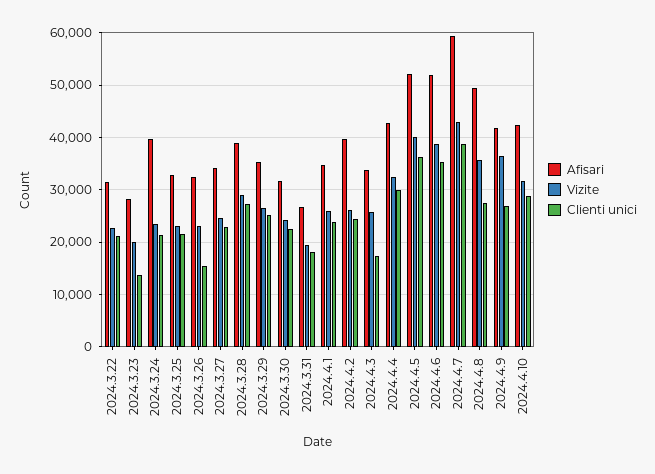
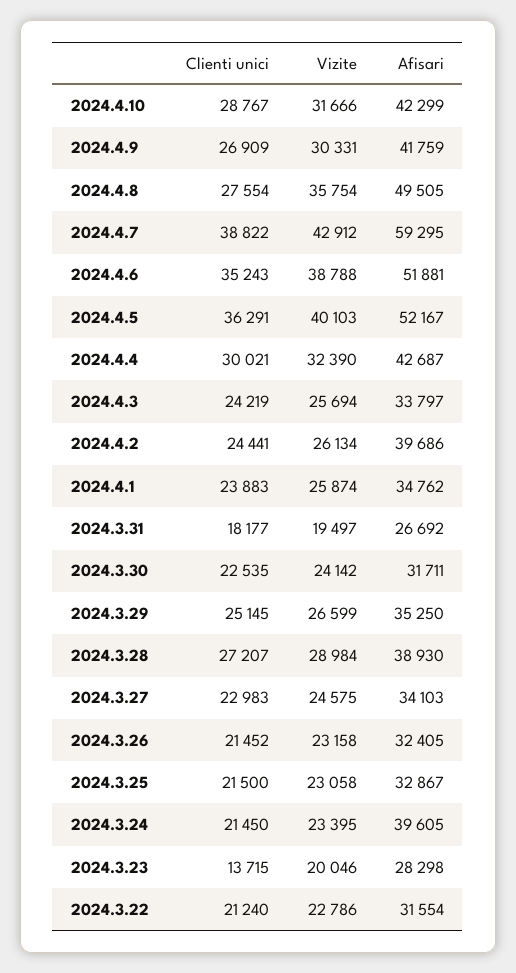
  {
    "Afisari": {
      "2024.3.22": 31554,
      "2024.3.23": 28298,
      "2024.3.24": 39605,
      "2024.3.25": 32867,
      "2024.3.26": 32405,
      "2024.3.27": 34103,
      "2024.3.28": 38930,
      "2024.3.29": 35250,
      "2024.3.30": 31711,
      "2024.3.31": 26692,
      "2024.4.1": 34762,
      "2024.4.2": 39686,
      "2024.4.3": 33797,
      "2024.4.4": 42687,
      "2024.4.5": 52167,
      "2024.4.6": 51881,
      "2024.4.7": 59295,
      "2024.4.8": 49505,
      "2024.4.9": 41759,
      "2024.4.10": 42299
    },
    "Vizite": {
      "2024.3.22": 22786,
      "2024.3.23": 20046,
      "2024.3.24": 23395,
      "2024.3.25": 23058,
      "2024.3.26": 23158,
      "2024.3.27": 24575,
      "2024.3.28": 28984,
      "2024.3.29": 26599,
      "2024.3.30": 24142,
      "2024.3.31": 19497,
      "2024.4.1": 25874,
      "2024.4.2": 26134,
      "2024.4.3": 25694,
      "2024.4.4": 32390,
      "2024.4.5": 40103,
      "2024.4.6": 38788,
      "2024.4.7": 42912,
      "2024.4.8": 35754,
-     "2024.4.9": 36000,
+     "2024.4.9": 30331,
      "2024.4.10": 31666
    },
    "Clienti unici": {
      "2024.3.22": 21240,
      "2024.3.23": 13715,
      "2024.3.24": 21450,
      "2024.3.25": 21500,
-     "2024.3.26": 16000,
+     "2024.3.26": 21452,
      "2024.3.27": 22983,
      "2024.3.28": 27207,
      "2024.3.29": 25145,
      "2024.3.30": 22535,
      "2024.3.31": 18177,
      "2024.4.1": 23883,
      "2024.4.2": 24441,
-     "2024.4.3": 18000,
+     "2024.4.3": 24219,
      "2024.4.4": 30021,
      "2024.4.5": 36291,
      "2024.4.6": 35243,
      "2024.4.7": 38822,
      "2024.4.8": 27554,
      "2024.4.9": 26909,
      "2024.4.10": 28767
    }
  }

